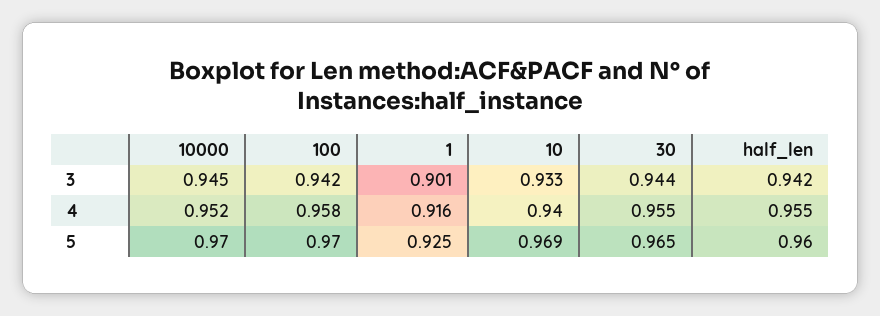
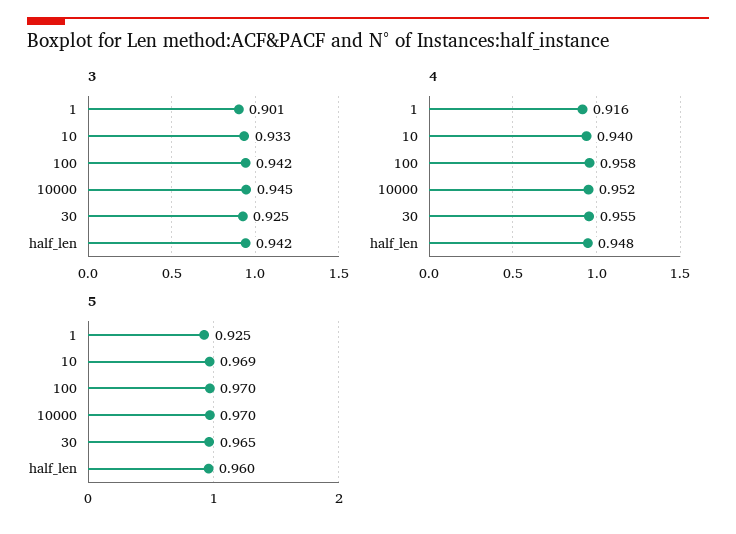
  {
    "3": {
      "10000": 0.945,
      "100": 0.942,
      "1": 0.901,
      "10": 0.933,
-     "30": 0.944,
+     "30": 0.925,
      "half_len": 0.942
    },
    "4": {
      "10000": 0.952,
      "100": 0.958,
      "1": 0.916,
      "10": 0.94,
      "30": 0.955,
-     "half_len": 0.955
+     "half_len": 0.948
    },
    "5": {
      "10000": 0.97,
      "100": 0.97,
      "1": 0.925,
      "10": 0.969,
      "30": 0.965,
      "half_len": 0.96
    }
  }

